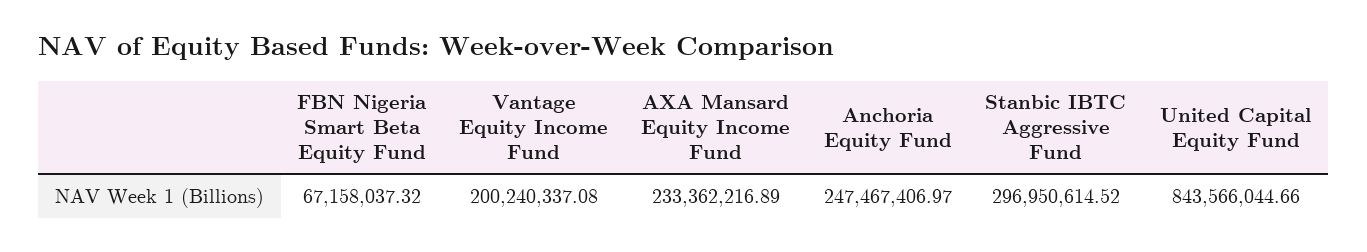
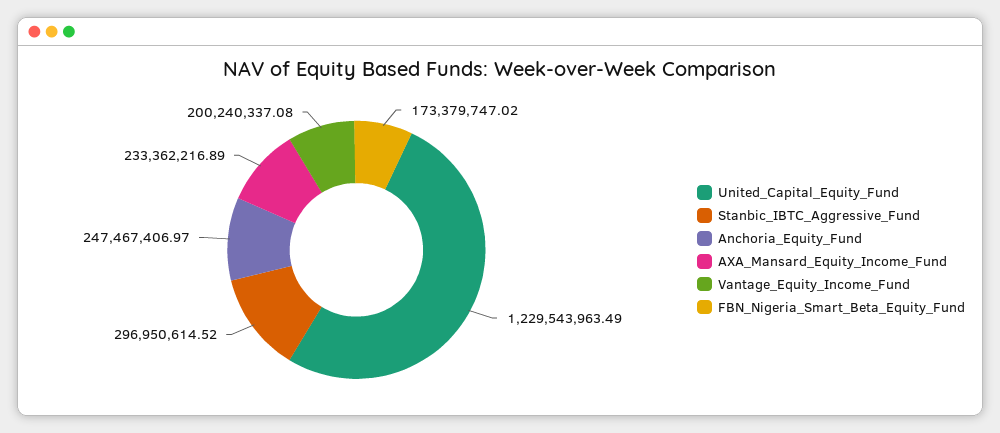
  {
-   "FBN Nigeria Smart Beta Equity Fund": 67158037.32,
+   "FBN Nigeria Smart Beta Equity Fund": 173379747.02,
    "Vantage Equity Income Fund": 200240337.08,
    "AXA Mansard Equity Income Fund": 233362216.89,
    "Anchoria Equity Fund": 247467406.97,
    "Stanbic IBTC Aggressive Fund": 296950614.52,
-   "United Capital Equity Fund": 843566044.66
+   "United Capital Equity Fund": 1229543963.49
  }

